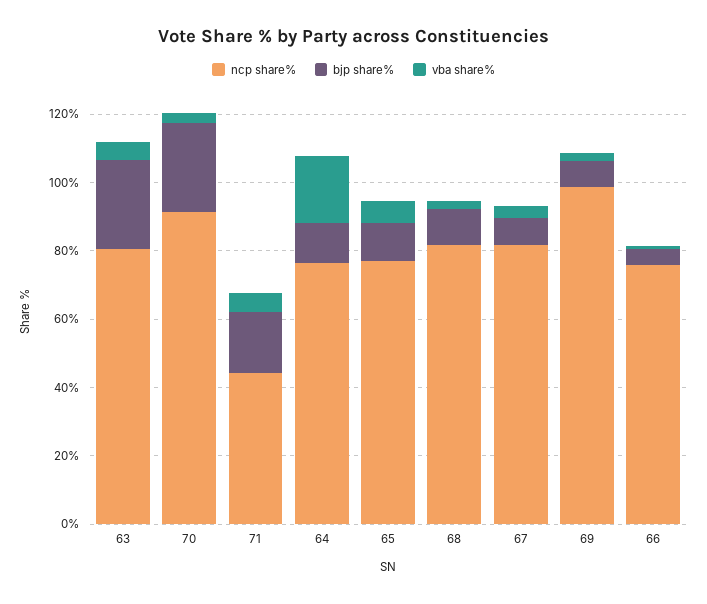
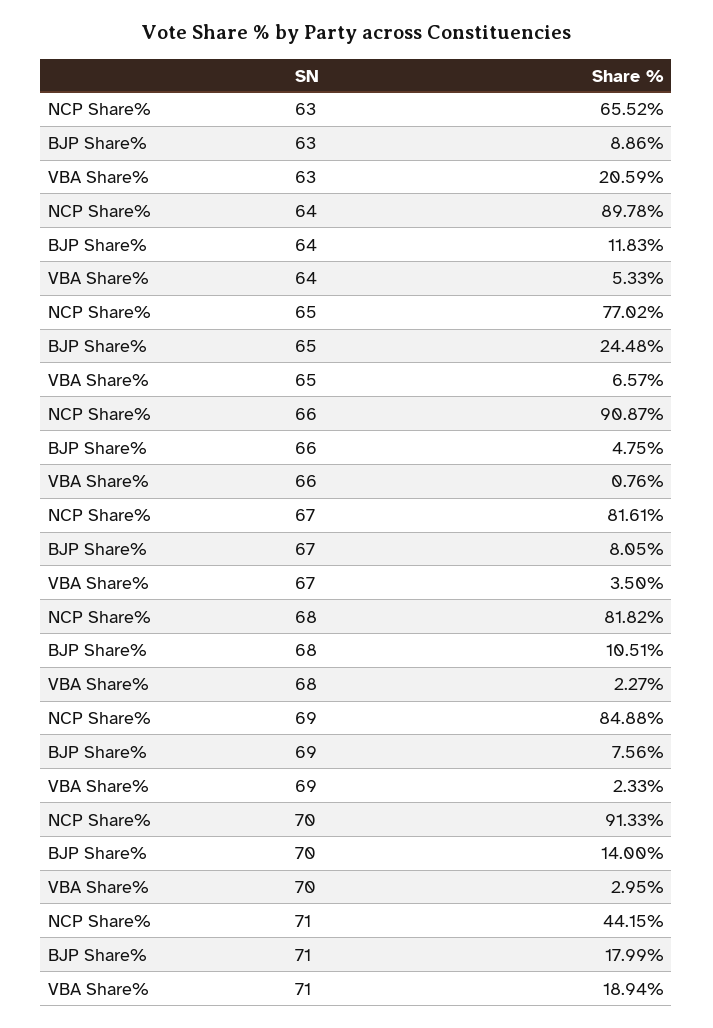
  {
    "ncp share%": {
-     "63": 80,
+     "63": 65.52,
      "70": 91.33,
      "71": 44.15,
-     "64": 75,
+     "64": 89.78,
      "65": 77.02,
      "68": 81.82,
      "67": 81.61,
-     "69": 100,
+     "69": 84.88,
-     "66": 75
+     "66": 90.87
    },
    "bjp share%": {
-     "63": 25,
+     "63": 8.86,
-     "70": 25,
+     "70": 14,
      "71": 17.99,
      "64": 11.83,
-     "65": 10,
+     "65": 24.48,
      "68": 10.51,
      "67": 8.05,
      "69": 7.56,
      "66": 4.75
    },
    "vba share%": {
-     "63": 5,
+     "63": 20.59,
      "70": 2.95,
-     "71": 5,
+     "71": 18.94,
-     "64": 20,
+     "64": 5.33,
      "65": 6.57,
      "68": 2.27,
      "67": 3.5,
      "69": 2.33,
      "66": 0.76
    }
  }

